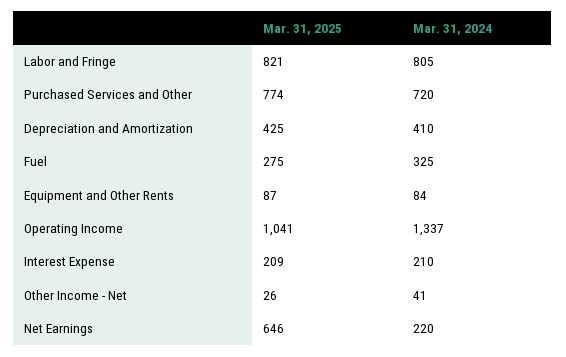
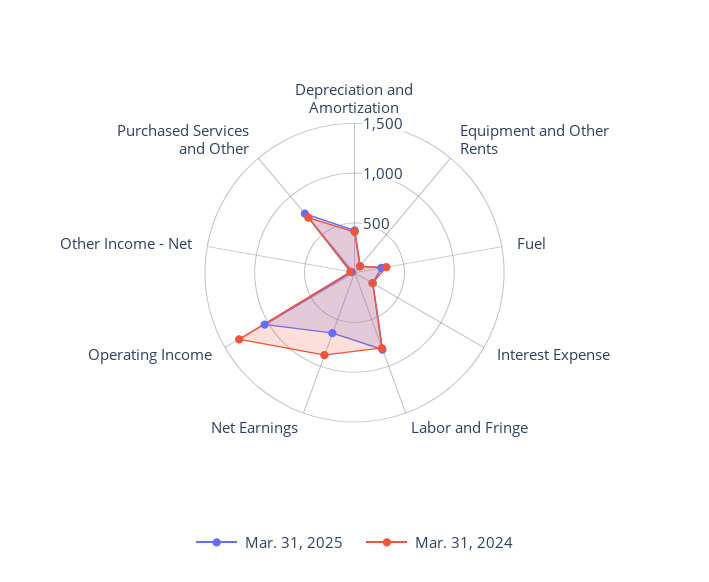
  {
    "Mar. 31, 2025": {
      "Labor and Fringe": 821,
      "Purchased Services and Other": 774,
      "Depreciation and Amortization": 425,
      "Fuel": 275,
      "Equipment and Other Rents": 87,
      "Operating Income": 1041,
      "Interest Expense": 209,
      "Other Income - Net": 26,
      "Net Earnings": 646
    },
    "Mar. 31, 2024": {
      "Labor and Fringe": 805,
      "Purchased Services and Other": 720,
      "Depreciation and Amortization": 410,
      "Fuel": 325,
      "Equipment and Other Rents": 84,
      "Operating Income": 1337,
      "Interest Expense": 210,
      "Other Income - Net": 41,
-     "Net Earnings": 220
+     "Net Earnings": 900
    }
  }

